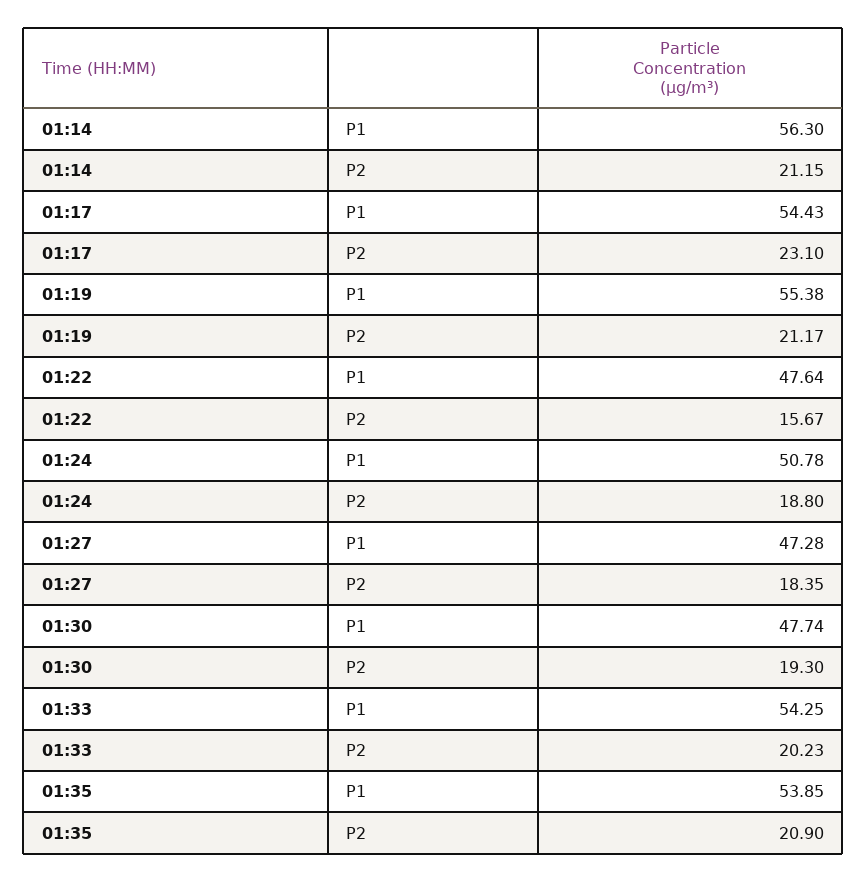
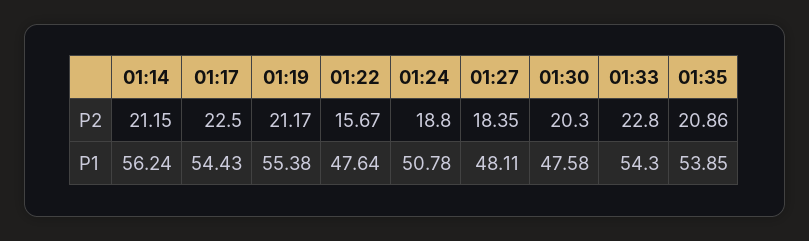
  {
    "01:14": {
-     "P1": 56.3,
+     "P1": 56.24,
      "P2": 21.15
    },
    "01:17": {
      "P1": 54.43,
-     "P2": 23.1
+     "P2": 22.5
    },
    "01:19": {
      "P1": 55.38,
      "P2": 21.17
    },
    "01:22": {
      "P1": 47.64,
      "P2": 15.67
    },
    "01:24": {
      "P1": 50.78,
      "P2": 18.8
    },
    "01:27": {
-     "P1": 47.28,
+     "P1": 48.11,
      "P2": 18.35
    },
    "01:30": {
-     "P1": 47.74,
+     "P1": 47.58,
-     "P2": 19.3
+     "P2": 20.3
    },
    "01:33": {
-     "P1": 54.25,
+     "P1": 54.3,
-     "P2": 20.23
+     "P2": 22.8
    },
    "01:35": {
      "P1": 53.85,
-     "P2": 20.9
+     "P2": 20.86
    }
  }

